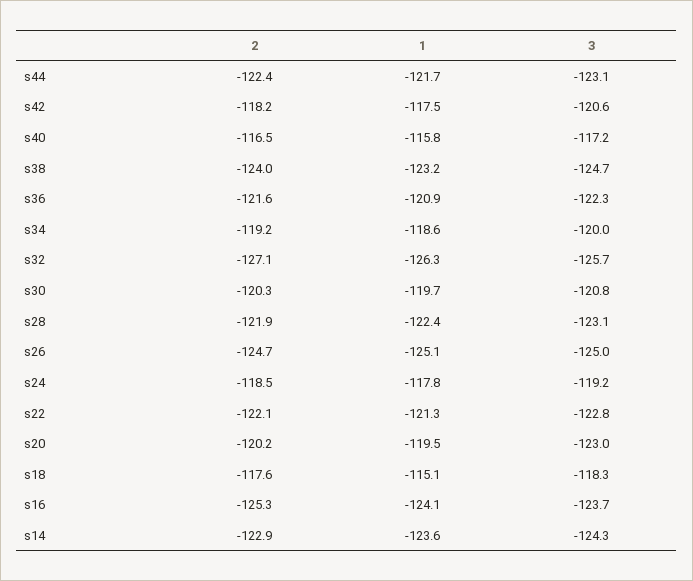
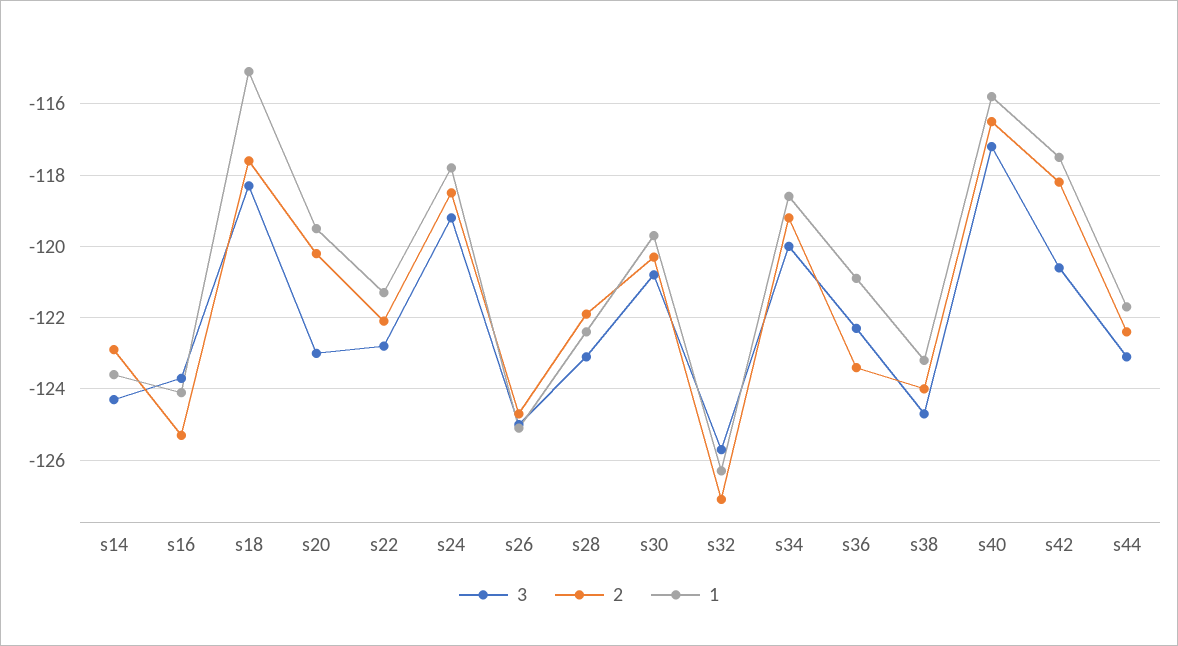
  {
    "2": {
      "s44": -122.4,
      "s42": -118.2,
      "s40": -116.5,
      "s38": -124,
-     "s36": -121.6,
+     "s36": -123.5,
      "s34": -119.2,
      "s32": -127.1,
      "s30": -120.3,
      "s28": -121.9,
      "s26": -124.7,
      "s24": -118.5,
      "s22": -122.1,
      "s20": -120.2,
      "s18": -117.6,
      "s16": -125.3,
      "s14": -122.9
    },
    "1": {
      "s44": -121.7,
      "s42": -117.5,
      "s40": -115.8,
      "s38": -123.2,
      "s36": -120.9,
      "s34": -118.6,
      "s32": -126.3,
      "s30": -119.7,
      "s28": -122.4,
      "s26": -125.1,
      "s24": -117.8,
      "s22": -121.3,
      "s20": -119.5,
      "s18": -115.1,
      "s16": -124.1,
      "s14": -123.6
    },
    "3": {
      "s44": -123.1,
      "s42": -120.6,
      "s40": -117.2,
      "s38": -124.7,
      "s36": -122.3,
      "s34": -120,
      "s32": -125.7,
      "s30": -120.8,
      "s28": -123.1,
      "s26": -125,
      "s24": -119.2,
      "s22": -122.8,
      "s20": -123,
      "s18": -118.3,
      "s16": -123.7,
      "s14": -124.3
    }
  }

